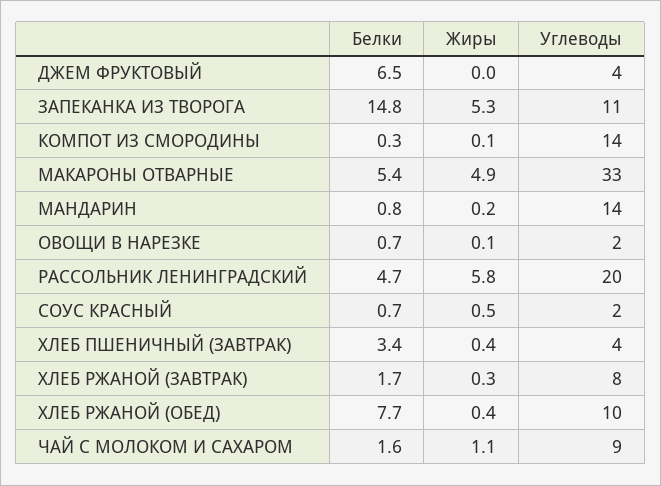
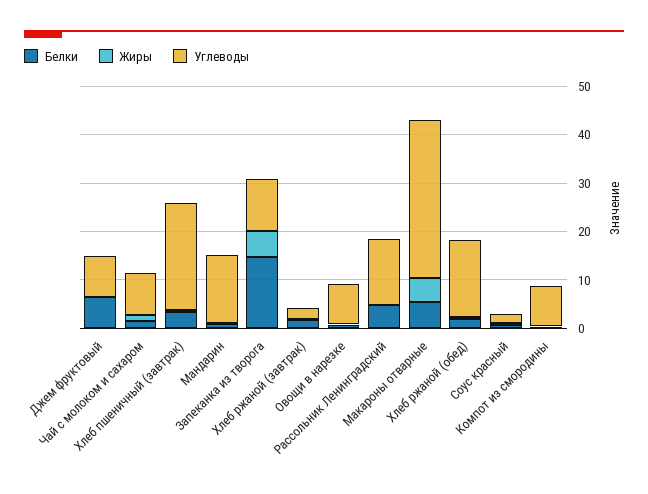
  {
    "Белки": {
      "ДЖЕМ ФРУКТОВЫЙ": 6.5,
      "ЗАПЕКАНКА ИЗ ТВОРОГА": 14.8,
      "КОМПОТ ИЗ СМОРОДИНЫ": 0.3,
      "МАКАРОНЫ ОТВАРНЫЕ": 5.4,
      "МАНДАРИН": 0.8,
      "ОВОЩИ В НАРЕЗКЕ": 0.7,
      "РАССОЛЬНИК ЛЕНИНГРАДСКИЙ": 4.7,
      "СОУС КРАСНЫЙ": 0.7,
      "ХЛЕБ ПШЕНИЧНЫЙ (ЗАВТРАК)": 3.4,
      "ХЛЕБ РЖАНОЙ (ЗАВТРАК)": 1.7,
-     "ХЛЕБ РЖАНОЙ (ОБЕД)": 7.7,
+     "ХЛЕБ РЖАНОЙ (ОБЕД)": 2,
      "ЧАЙ С МОЛОКОМ И САХАРОМ": 1.6
    },
    "Жиры": {
      "ДЖЕМ ФРУКТОВЫЙ": 0,
      "ЗАПЕКАНКА ИЗ ТВОРОГА": 5.3,
      "КОМПОТ ИЗ СМОРОДИНЫ": 0.1,
      "МАКАРОНЫ ОТВАРНЫЕ": 4.9,
      "МАНДАРИН": 0.2,
      "ОВОЩИ В НАРЕЗКЕ": 0.1,
-     "РАССОЛЬНИК ЛЕНИНГРАДСКИЙ": 5.8,
+     "РАССОЛЬНИК ЛЕНИНГРАДСКИЙ": 0,
      "СОУС КРАСНЫЙ": 0.5,
      "ХЛЕБ ПШЕНИЧНЫЙ (ЗАВТРАК)": 0.4,
      "ХЛЕБ РЖАНОЙ (ЗАВТРАК)": 0.3,
      "ХЛЕБ РЖАНОЙ (ОБЕД)": 0.4,
      "ЧАЙ С МОЛОКОМ И САХАРОМ": 1.1
    },
    "Углеводы": {
-     "ДЖЕМ ФРУКТОВЫЙ": 4,
+     "ДЖЕМ ФРУКТОВЫЙ": 8,
      "ЗАПЕКАНКА ИЗ ТВОРОГА": 11,
-     "КОМПОТ ИЗ СМОРОДИНЫ": 14,
+     "КОМПОТ ИЗ СМОРОДИНЫ": 8,
      "МАКАРОНЫ ОТВАРНЫЕ": 33,
      "МАНДАРИН": 14,
-     "ОВОЩИ В НАРЕЗКЕ": 2,
+     "ОВОЩИ В НАРЕЗКЕ": 8,
-     "РАССОЛЬНИК ЛЕНИНГРАДСКИЙ": 20,
+     "РАССОЛЬНИК ЛЕНИНГРАДСКИЙ": 14,
      "СОУС КРАСНЫЙ": 2,
-     "ХЛЕБ ПШЕНИЧНЫЙ (ЗАВТРАК)": 4,
+     "ХЛЕБ ПШЕНИЧНЫЙ (ЗАВТРАК)": 22,
-     "ХЛЕБ РЖАНОЙ (ЗАВТРАК)": 8,
+     "ХЛЕБ РЖАНОЙ (ЗАВТРАК)": 2,
-     "ХЛЕБ РЖАНОЙ (ОБЕД)": 10,
+     "ХЛЕБ РЖАНОЙ (ОБЕД)": 16,
      "ЧАЙ С МОЛОКОМ И САХАРОМ": 9
    }
  }

